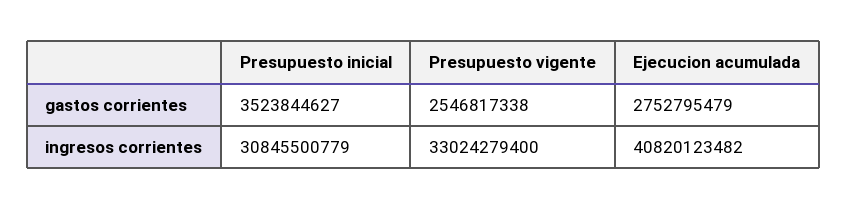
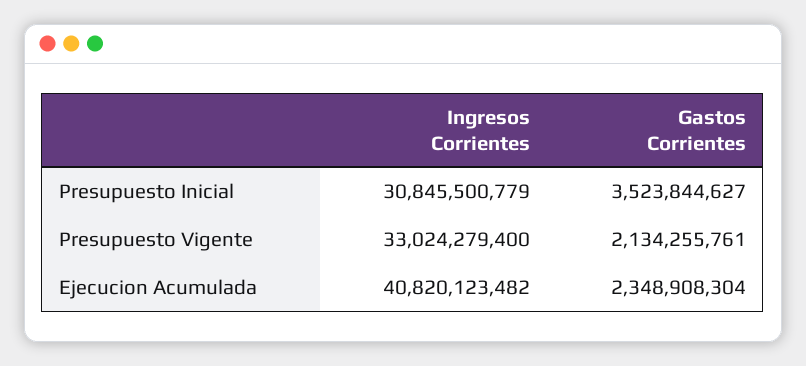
  {
    "Presupuesto inicial": {
      "gastos corrientes": 3523844627,
      "ingresos corrientes": 30845500779
    },
    "Presupuesto vigente": {
-     "gastos corrientes": 2546817338,
+     "gastos corrientes": 2134255761,
      "ingresos corrientes": 33024279400
    },
    "Ejecucion acumulada": {
-     "gastos corrientes": 2752795479,
+     "gastos corrientes": 2348908304,
      "ingresos corrientes": 40820123482
    }
  }

